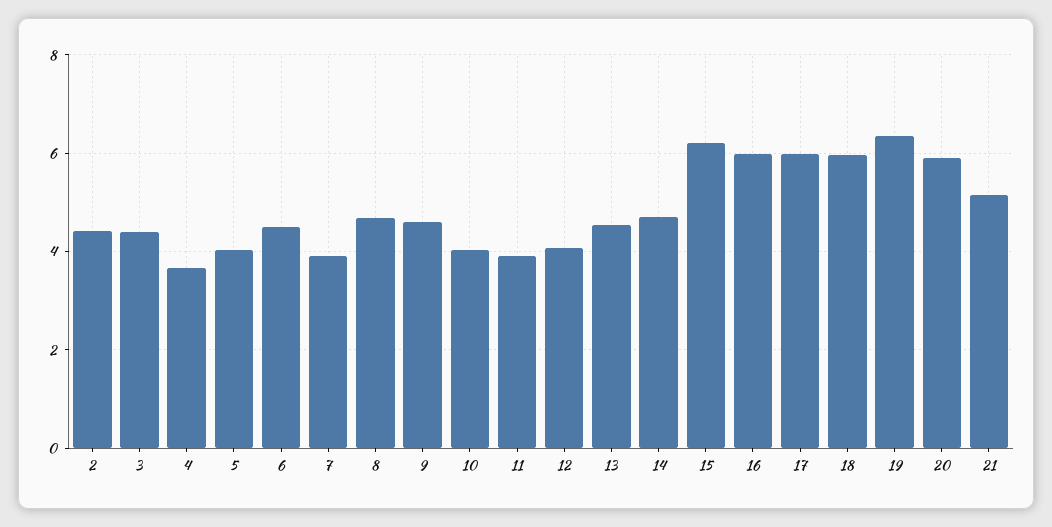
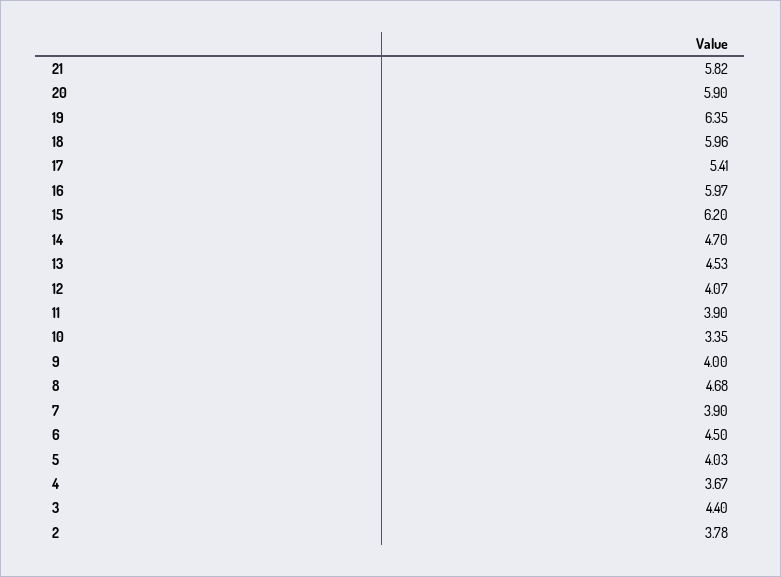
  {
-   "2": 4.4,
+   "2": 3.78,
    "3": 4.4,
    "4": 3.67,
    "5": 4.03,
    "6": 4.5,
    "7": 3.9,
    "8": 4.68,
-   "9": 4.6,
+   "9": 4,
-   "10": 4,
+   "10": 3.35,
    "11": 3.9,
    "12": 4.07,
    "13": 4.53,
    "14": 4.7,
    "15": 6.2,
    "16": 5.97,
-   "17": 6,
+   "17": 5.41,
    "18": 5.96,
    "19": 6.35,
    "20": 5.9,
-   "21": 5.2
+   "21": 5.82
  }

